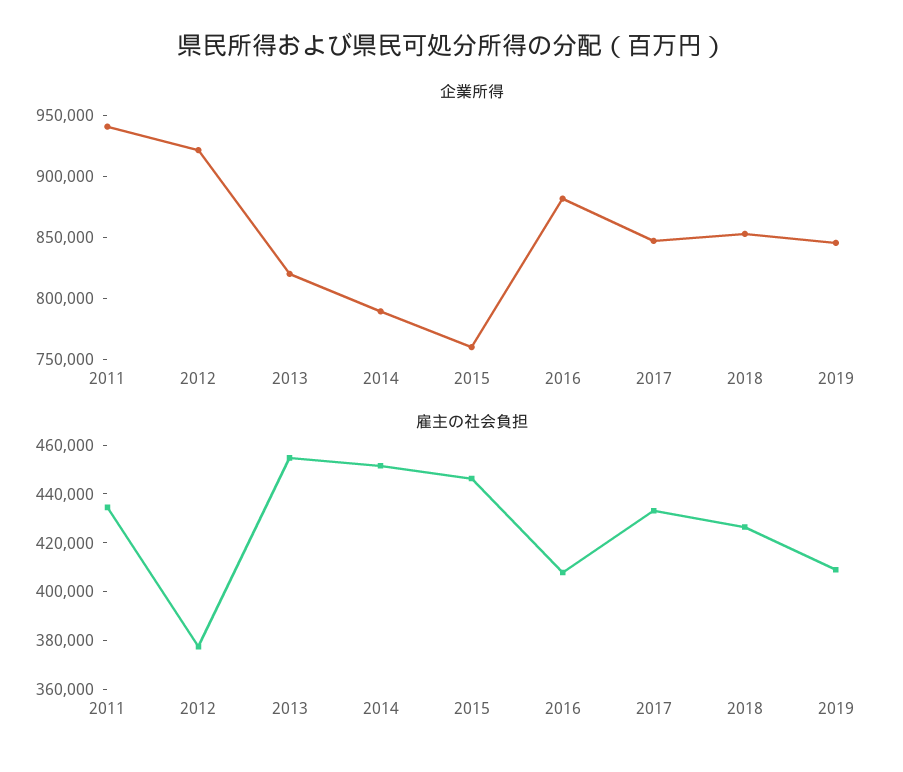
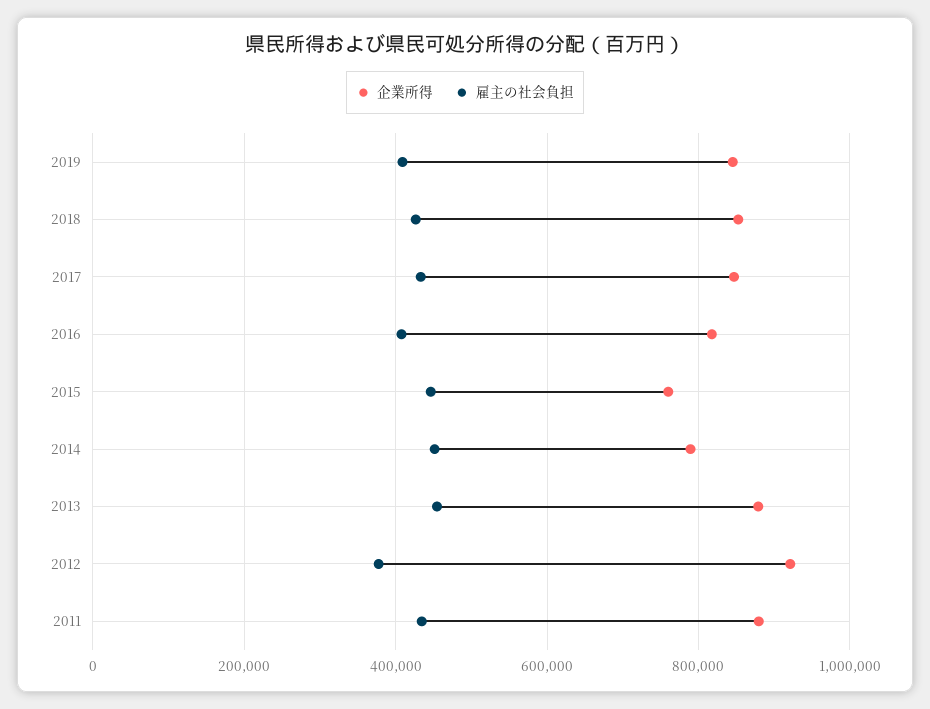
  {
    "企業所得": {
-     "2011": 940000,
+     "2011": 880000,
      "2012": 920000,
-     "2013": 820000,
+     "2013": 880000,
      "2014": 790000,
      "2015": 760000,
-     "2016": 880000,
+     "2016": 820000,
      "2017": 850000,
      "2018": 850000,
      "2019": 850000
    },
    "雇主の社会負担": {
      "2011": 435000,
      "2012": 380000,
      "2013": 455000,
      "2014": 450000,
      "2015": 445000,
      "2016": 410000,
      "2017": 435000,
      "2018": 425000,
      "2019": 410000
    }
  }

